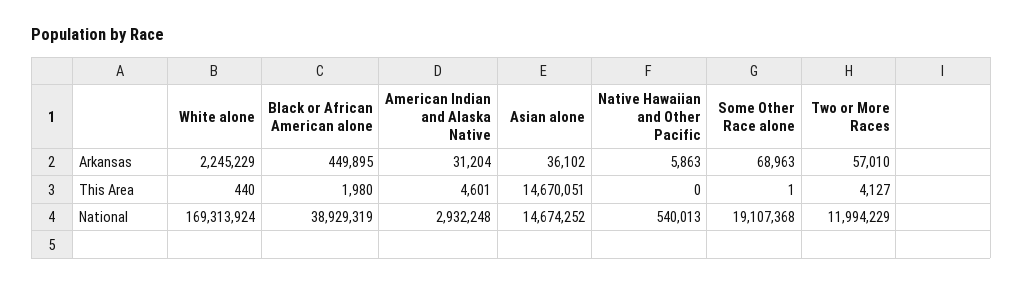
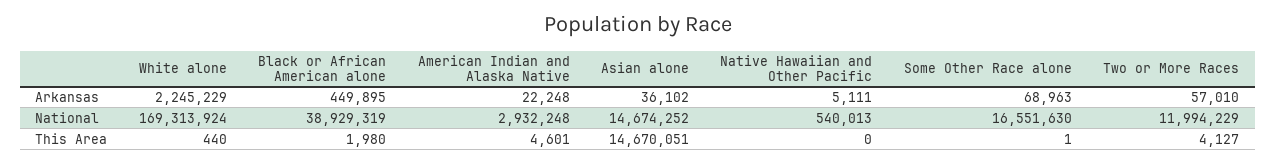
  {
    "White alone": {
      "Arkansas": 2245229,
      "This Area": 440,
      "National": 169313924
    },
    "Black or African American alone": {
      "Arkansas": 449895,
      "This Area": 1980,
      "National": 38929319
    },
    "American Indian and Alaska Native": {
-     "Arkansas": 31204,
+     "Arkansas": 22248,
      "This Area": 4601,
      "National": 2932248
    },
    "Asian alone": {
      "Arkansas": 36102,
      "This Area": 14670051,
      "National": 14674252
    },
    "Native Hawaiian and Other Pacific": {
-     "Arkansas": 5863,
+     "Arkansas": 5111,
      "This Area": 0,
      "National": 540013
    },
    "Some Other Race alone": {
      "Arkansas": 68963,
      "This Area": 1,
-     "National": 19107368
+     "National": 16551630
    },
    "Two or More Races": {
      "Arkansas": 57010,
      "This Area": 4127,
      "National": 11994229
    }
  }

